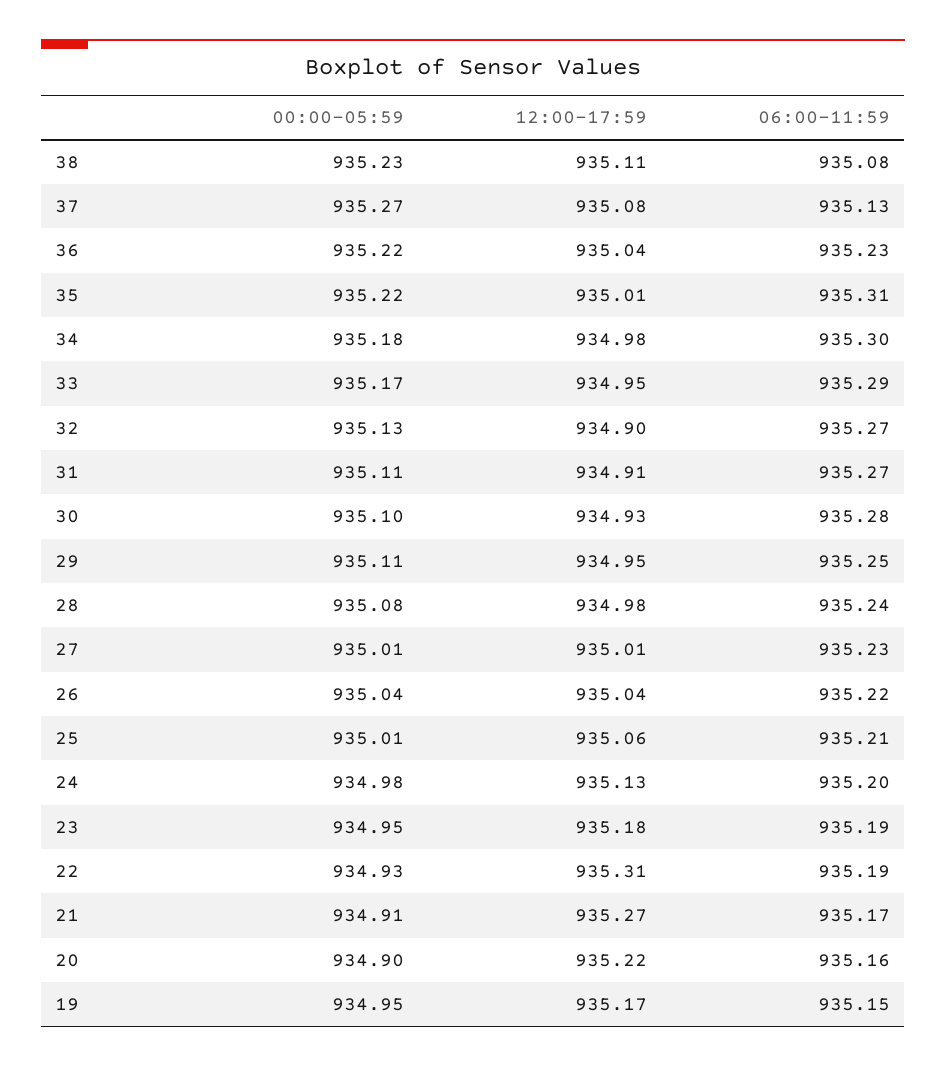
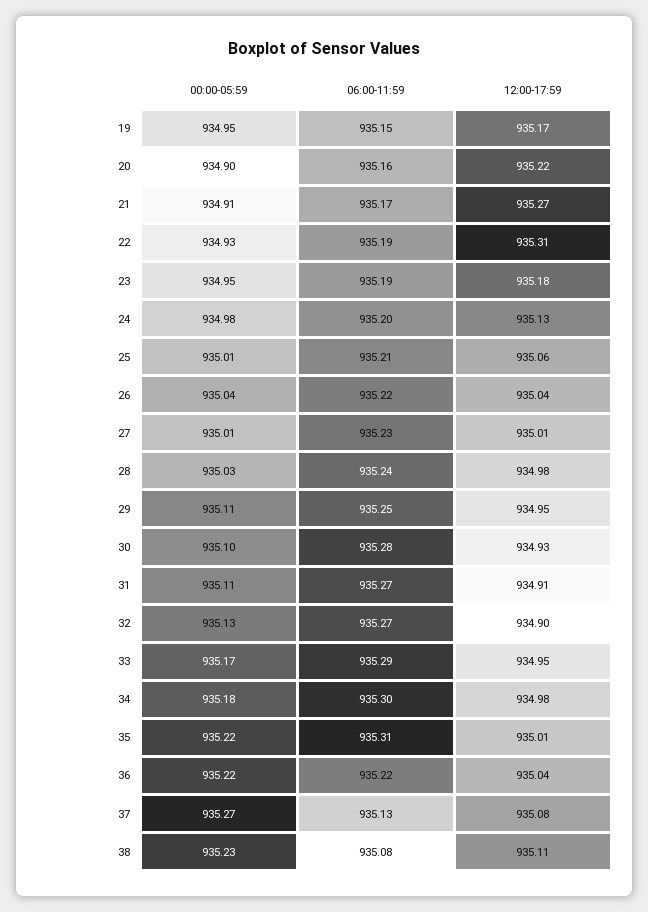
  {
    "00:00-05:59": {
      "38": 935.23,
      "37": 935.27,
      "36": 935.22,
      "35": 935.22,
      "34": 935.18,
      "33": 935.17,
      "32": 935.13,
      "31": 935.11,
      "30": 935.1,
      "29": 935.11,
-     "28": 935.08,
+     "28": 935.03,
      "27": 935.01,
      "26": 935.04,
      "25": 935.01,
      "24": 934.98,
      "23": 934.95,
      "22": 934.93,
      "21": 934.91,
      "20": 934.9,
      "19": 934.95
    },
    "12:00-17:59": {
      "38": 935.11,
      "37": 935.08,
      "36": 935.04,
      "35": 935.01,
      "34": 934.98,
      "33": 934.95,
      "32": 934.9,
      "31": 934.91,
      "30": 934.93,
      "29": 934.95,
      "28": 934.98,
      "27": 935.01,
      "26": 935.04,
      "25": 935.06,
      "24": 935.13,
      "23": 935.18,
      "22": 935.31,
      "21": 935.27,
      "20": 935.22,
      "19": 935.17
    },
    "06:00-11:59": {
      "38": 935.08,
      "37": 935.13,
-     "36": 935.23,
+     "36": 935.22,
      "35": 935.31,
      "34": 935.3,
      "33": 935.29,
      "32": 935.27,
      "31": 935.27,
      "30": 935.28,
      "29": 935.25,
      "28": 935.24,
      "27": 935.23,
      "26": 935.22,
      "25": 935.21,
      "24": 935.2,
      "23": 935.19,
      "22": 935.19,
      "21": 935.17,
      "20": 935.16,
      "19": 935.15
    }
  }

